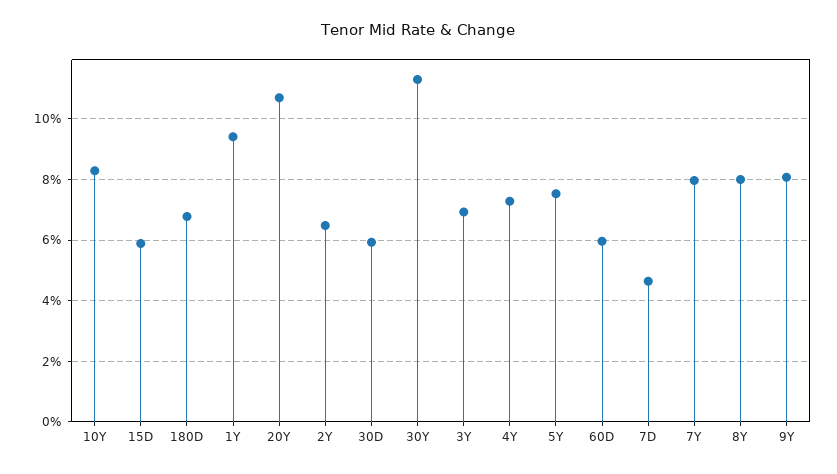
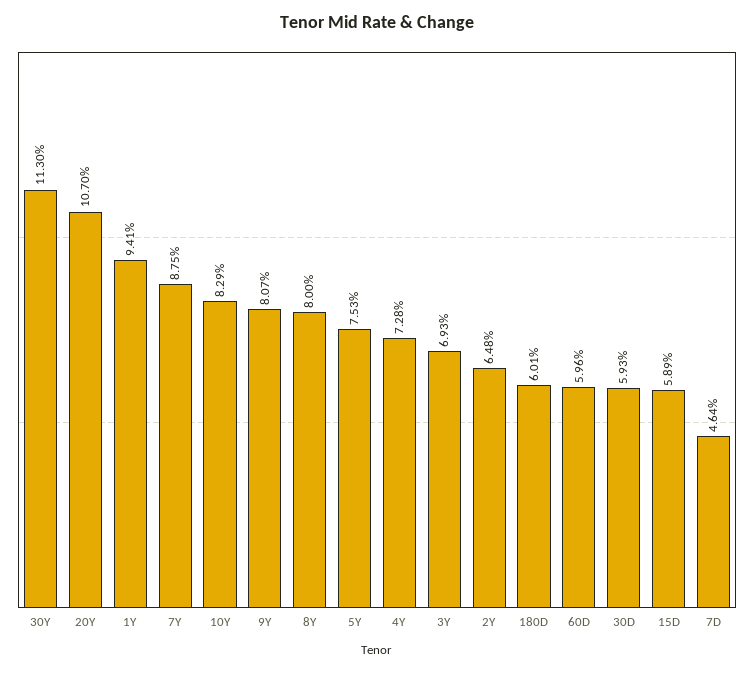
  {
    "10Y": 8.29,
    "15D": 5.89,
-   "180D": 6.8,
+   "180D": 6.01,
    "1Y": 9.41,
    "20Y": 10.7,
    "2Y": 6.48,
    "30D": 5.93,
    "30Y": 11.3,
    "3Y": 6.93,
    "4Y": 7.28,
    "5Y": 7.53,
    "60D": 5.96,
    "7D": 4.64,
-   "7Y": 8,
+   "7Y": 8.75,
    "8Y": 8,
    "9Y": 8.07
  }

